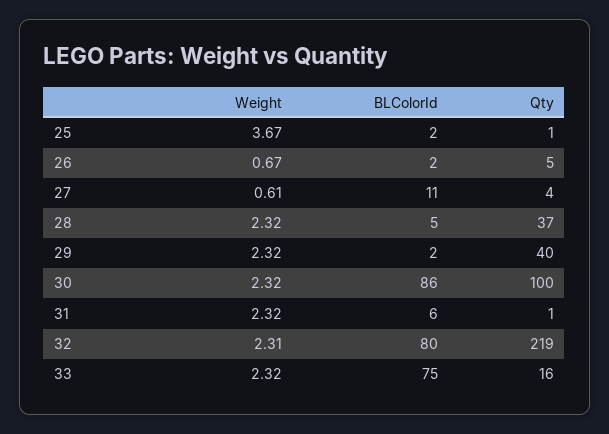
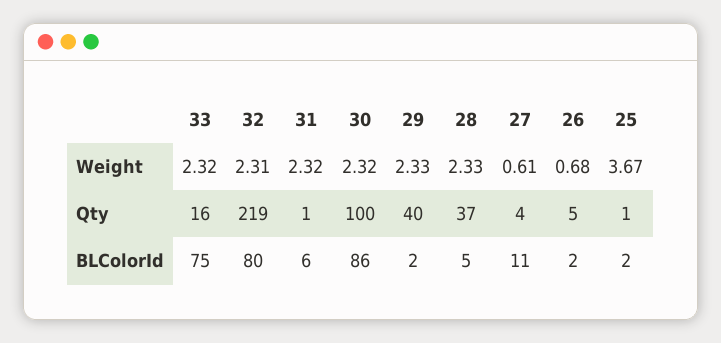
  {
    "Weight": {
      "25": 3.67,
-     "26": 0.67,
+     "26": 0.68,
      "27": 0.61,
-     "28": 2.32,
+     "28": 2.33,
-     "29": 2.32,
+     "29": 2.33,
      "30": 2.32,
      "31": 2.32,
      "32": 2.31,
      "33": 2.32
    },
    "BLColorId": {
      "25": 2,
      "26": 2,
      "27": 11,
      "28": 5,
      "29": 2,
      "30": 86,
      "31": 6,
      "32": 80,
      "33": 75
    },
    "Qty": {
      "25": 1,
      "26": 5,
      "27": 4,
      "28": 37,
      "29": 40,
      "30": 100,
      "31": 1,
      "32": 219,
      "33": 16
    }
  }

